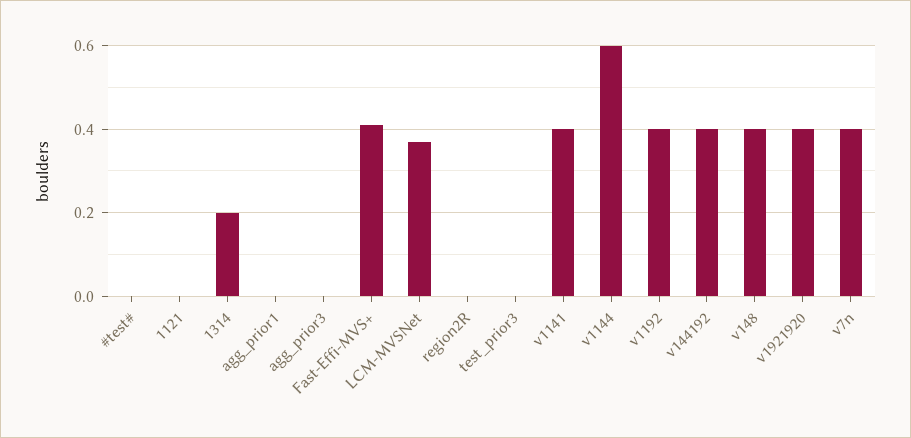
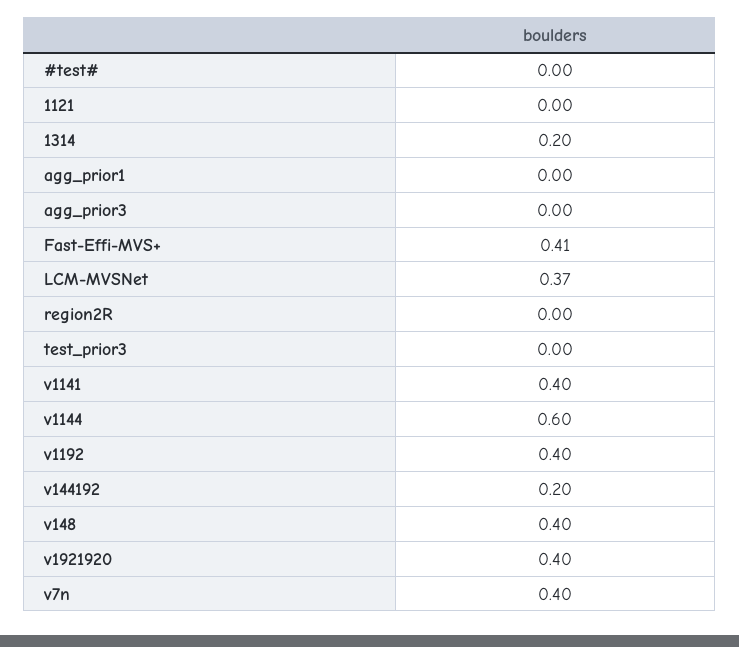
  {
    "#test#": 0,
    "1121": 0,
    "1314": 0.2,
    "agg_prior1": 0,
    "agg_prior3": 0,
    "Fast-Effi-MVS+": 0.41,
    "LCM-MVSNet": 0.37,
    "region2R": 0,
    "test_prior3": 0,
    "v1141": 0.4,
    "v1144": 0.6,
    "v1192": 0.4,
-   "v144192": 0.4,
+   "v144192": 0.2,
    "v148": 0.4,
    "v1921920": 0.4,
    "v7n": 0.4
  }

